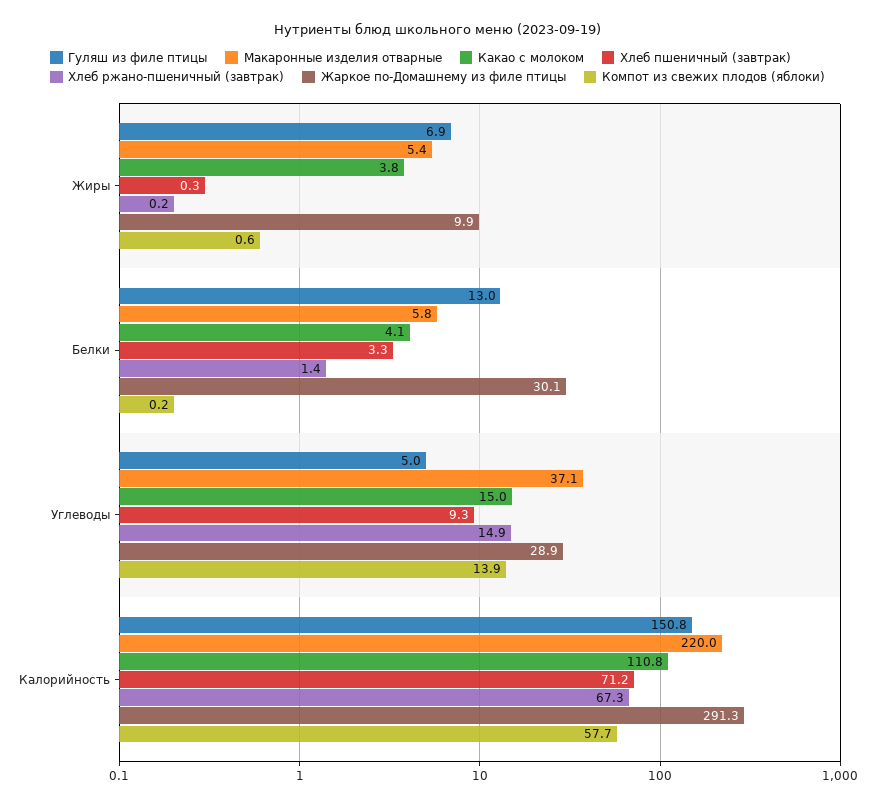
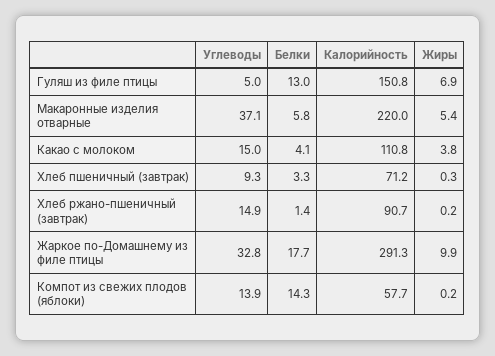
  {
    "Гуляш из филе птицы": {
      "Жиры": 6.9,
      "Белки": 13,
      "Углеводы": 5,
      "Калорийность": 150.8
    },
    "Макаронные изделия отварные": {
      "Жиры": 5.4,
      "Белки": 5.8,
      "Углеводы": 37.1,
      "Калорийность": 220
    },
    "Какао с молоком": {
      "Жиры": 3.8,
      "Белки": 4.1,
      "Углеводы": 15,
      "Калорийность": 110.8
    },
    "Хлеб пшеничный (завтрак)": {
      "Жиры": 0.3,
      "Белки": 3.3,
      "Углеводы": 9.3,
      "Калорийность": 71.2
    },
    "Хлеб ржано-пшеничный (завтрак)": {
      "Жиры": 0.2,
      "Белки": 1.4,
      "Углеводы": 14.9,
-     "Калорийность": 67.3
+     "Калорийность": 90.7
    },
    "Жаркое по-Домашнему из филе птицы": {
      "Жиры": 9.9,
-     "Белки": 30.1,
+     "Белки": 17.7,
-     "Углеводы": 28.9,
+     "Углеводы": 32.8,
      "Калорийность": 291.3
    },
    "Компот из свежих плодов (яблоки)": {
-     "Жиры": 0.6,
+     "Жиры": 0.2,
-     "Белки": 0.2,
+     "Белки": 14.3,
      "Углеводы": 13.9,
      "Калорийность": 57.7
    }
  }

